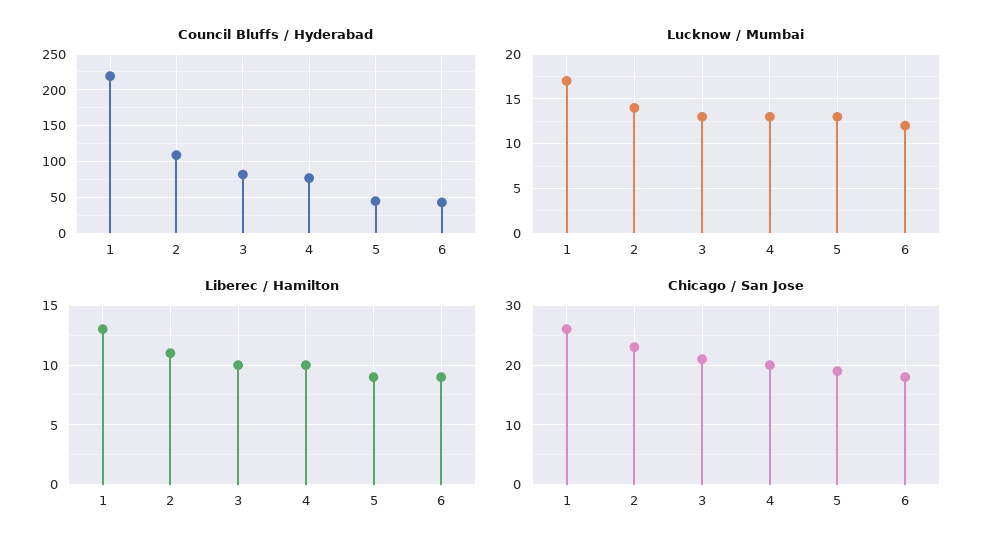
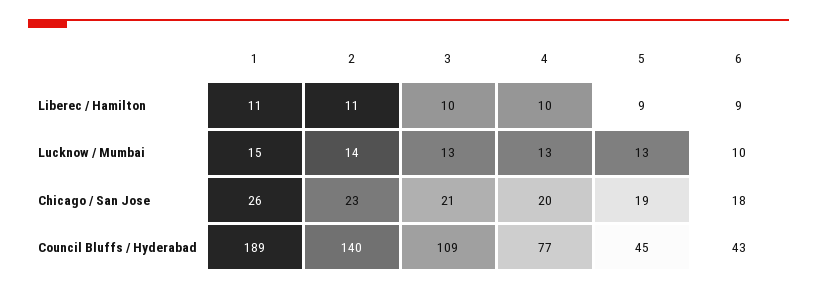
  {
    "Council Bluffs / Hyderabad": {
-     "1": 220,
+     "1": 189,
-     "2": 110,
+     "2": 140,
-     "3": 80,
+     "3": 109,
      "4": 77,
      "5": 45,
      "6": 43
    },
    "Lucknow / Mumbai": {
-     "1": 17,
+     "1": 15,
      "2": 14,
      "3": 13,
      "4": 13,
      "5": 13,
-     "6": 12
+     "6": 10
    },
    "Liberec / Hamilton": {
-     "1": 13,
+     "1": 11,
      "2": 11,
      "3": 10,
      "4": 10,
      "5": 9,
      "6": 9
    },
    "Chicago / San Jose": {
      "1": 26,
      "2": 23,
      "3": 21,
      "4": 20,
      "5": 19,
      "6": 18
    }
  }

